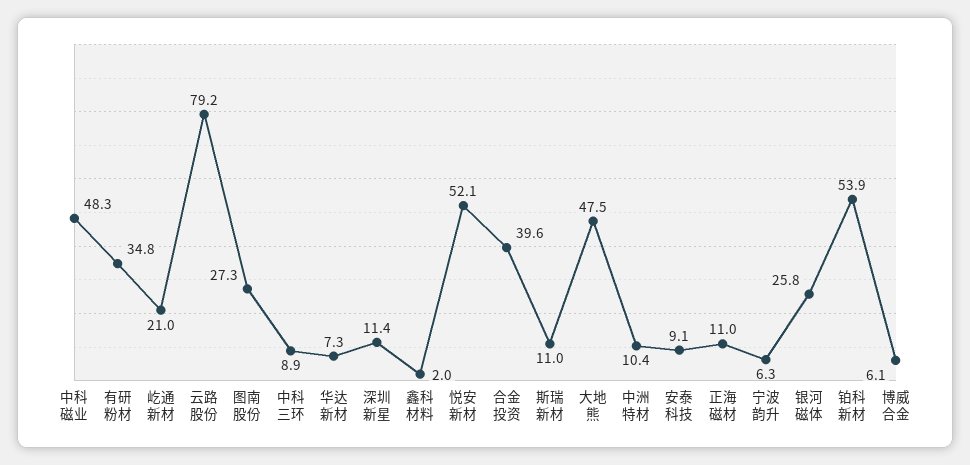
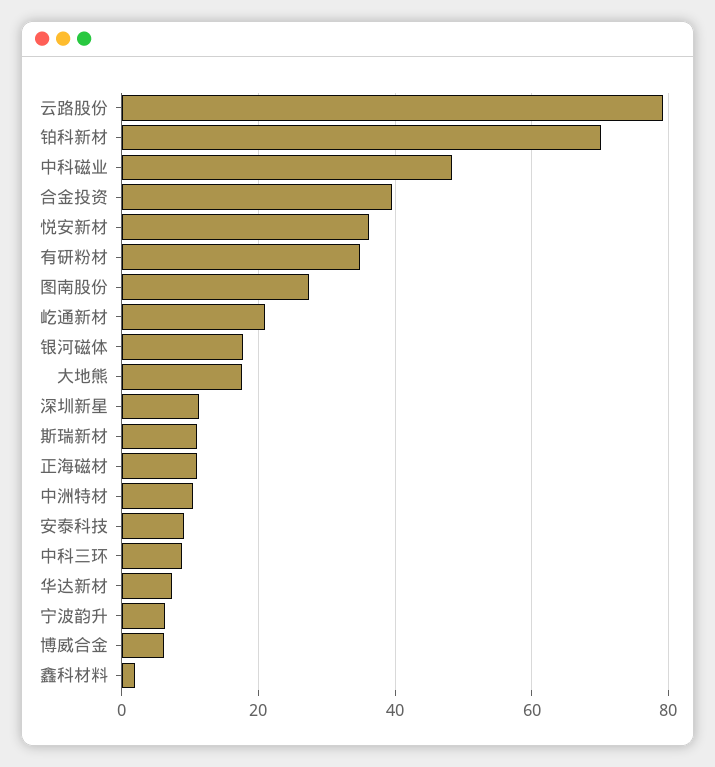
  {
    "中科磁业": 48.3,
    "有研粉材": 34.8,
    "屹通新材": 21,
    "云路股份": 79.2,
    "图南股份": 27.3,
    "中科三环": 8.9,
    "华达新材": 7.3,
    "深圳新星": 11.4,
    "鑫科材料": 2,
-   "悦安新材": 52.1,
+   "悦安新材": 36,
    "合金投资": 39.6,
    "斯瑞新材": 11,
-   "大地熊": 47.5,
+   "大地熊": 18,
    "中洲特材": 10.4,
    "安泰科技": 9.1,
    "正海磁材": 11,
    "宁波韵升": 6.3,
-   "银河磁体": 25.8,
+   "银河磁体": 18,
-   "铂科新材": 53.9,
+   "铂科新材": 70,
    "博威合金": 6.1
  }

